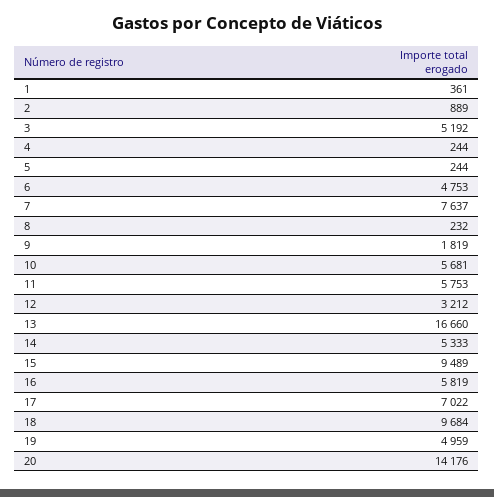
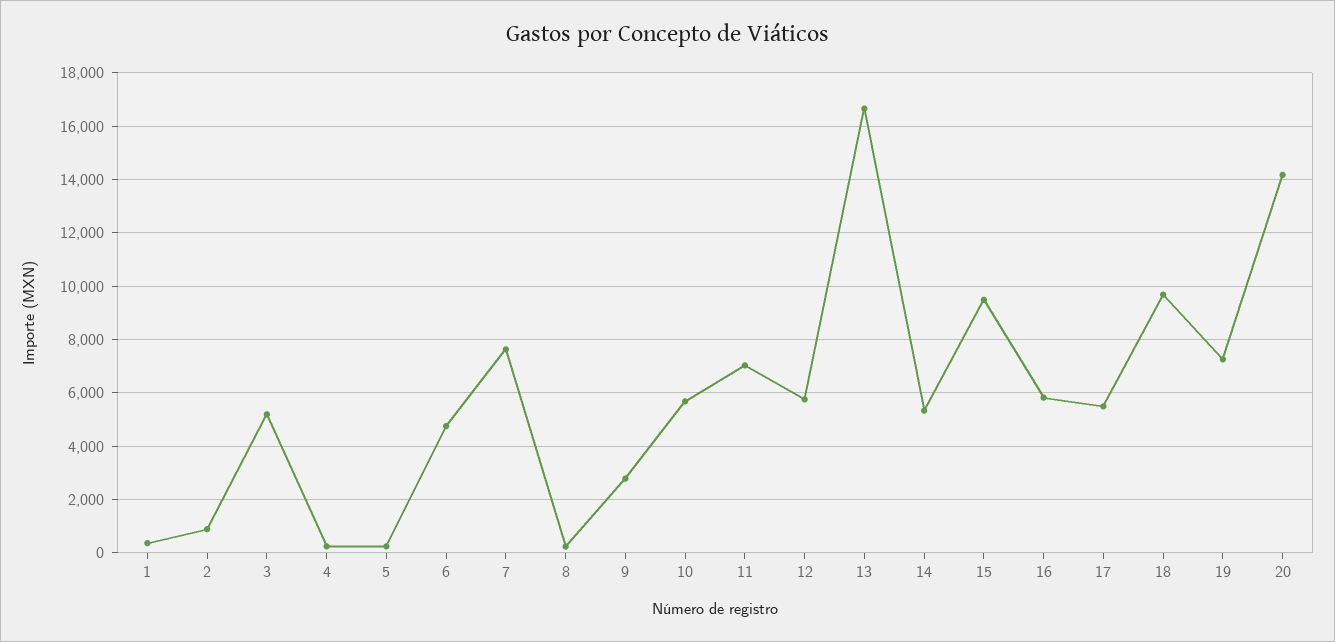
  {
    "1": 361,
    "2": 889,
    "3": 5192,
    "4": 244,
    "5": 244,
    "6": 4753,
    "7": 7637,
    "8": 232,
-   "9": 1819,
+   "9": 2750,
    "10": 5681,
-   "11": 5753,
+   "11": 7000,
-   "12": 3212,
+   "12": 5750,
    "13": 16660,
    "14": 5333,
    "15": 9489,
    "16": 5819,
-   "17": 7022,
+   "17": 5500,
    "18": 9684,
-   "19": 4959,
+   "19": 7250,
    "20": 14176
  }

